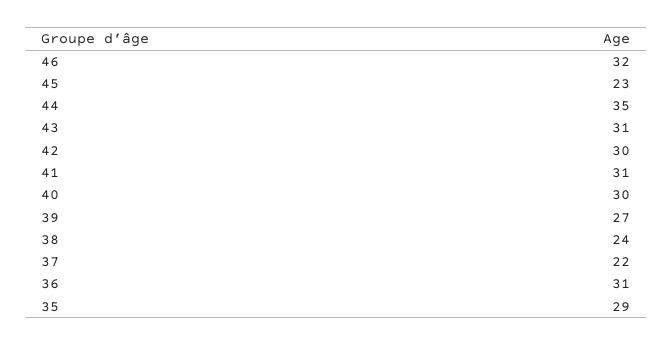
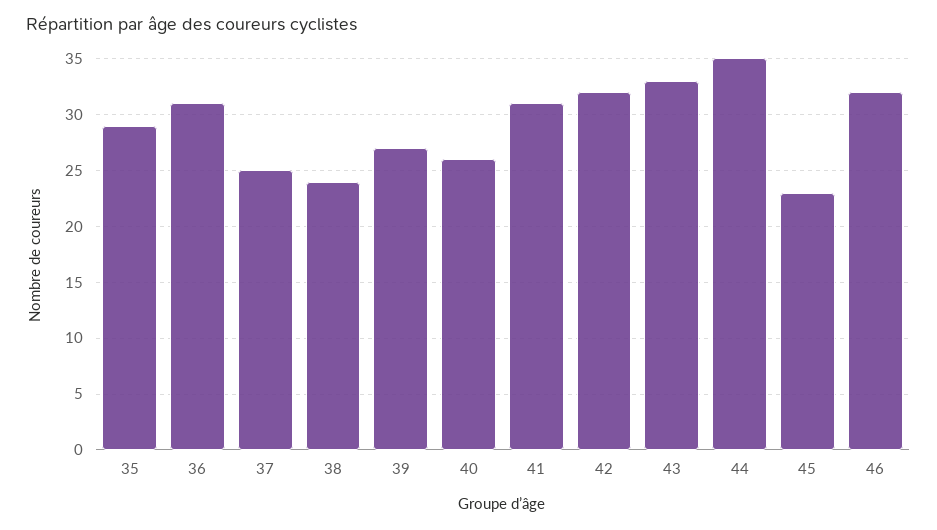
  {
    "46": 32,
    "45": 23,
    "44": 35,
-   "43": 31,
+   "43": 33,
-   "42": 30,
+   "42": 32,
    "41": 31,
-   "40": 30,
+   "40": 26,
    "39": 27,
    "38": 24,
-   "37": 22,
+   "37": 25,
    "36": 31,
    "35": 29
  }

